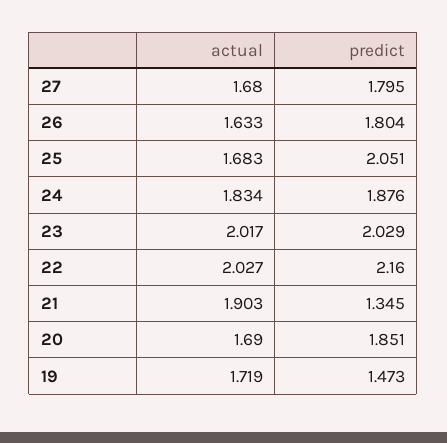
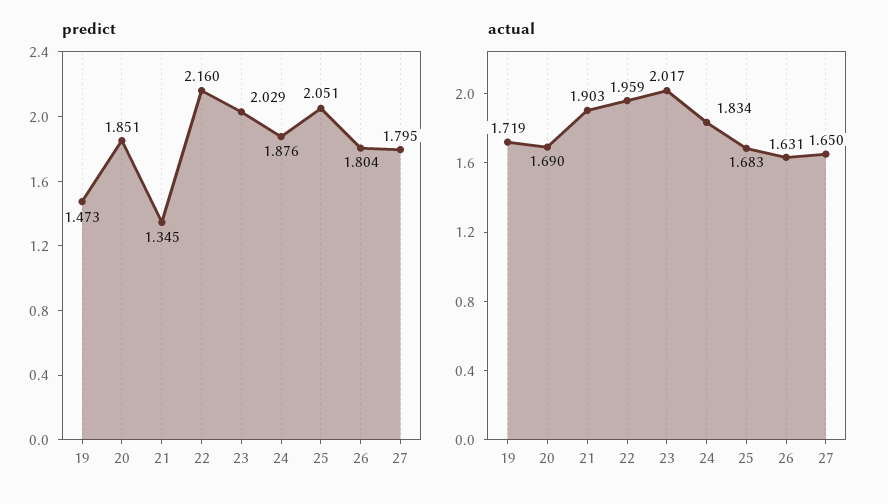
  {
    "actual": {
-     "27": 1.68,
+     "27": 1.65,
-     "26": 1.633,
+     "26": 1.631,
      "25": 1.683,
      "24": 1.834,
      "23": 2.017,
-     "22": 2.027,
+     "22": 1.959,
      "21": 1.903,
      "20": 1.69,
      "19": 1.719
    },
    "predict": {
      "27": 1.795,
      "26": 1.804,
      "25": 2.051,
      "24": 1.876,
      "23": 2.029,
      "22": 2.16,
      "21": 1.345,
      "20": 1.851,
      "19": 1.473
    }
  }

